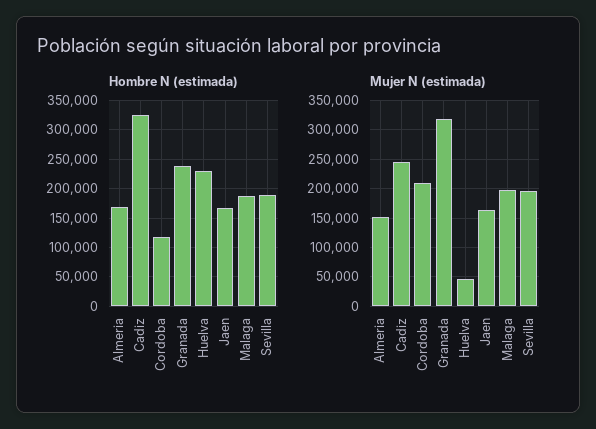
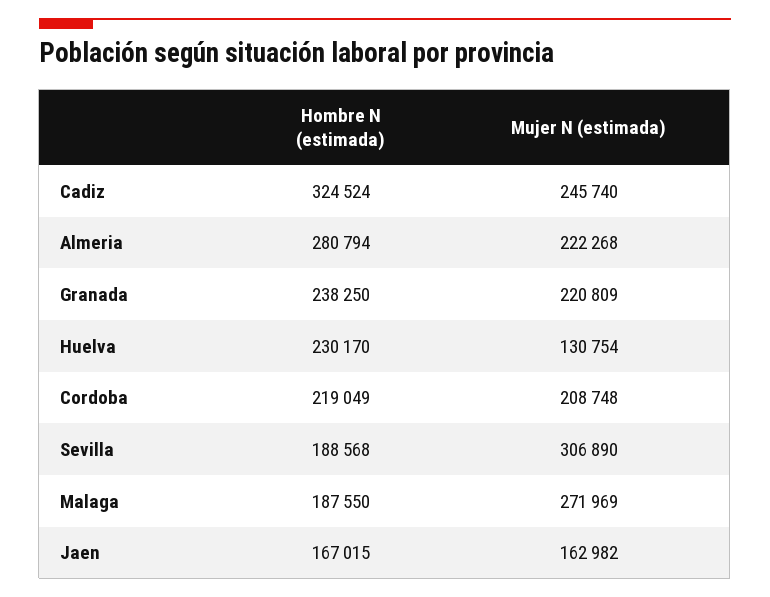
  {
    "Hombre N (estimada)": {
-     "Almeria": 175000,
+     "Almeria": 280794,
      "Cadiz": 324524,
-     "Cordoba": 125000,
+     "Cordoba": 219049,
      "Granada": 238250,
      "Huelva": 230170,
      "Jaen": 167015,
      "Malaga": 187550,
      "Sevilla": 188568
    },
    "Mujer N (estimada)": {
-     "Almeria": 150000,
+     "Almeria": 222268,
      "Cadiz": 245740,
      "Cordoba": 208748,
-     "Granada": 325000,
+     "Granada": 220809,
-     "Huelva": 50000,
+     "Huelva": 130754,
      "Jaen": 162982,
-     "Malaga": 200000,
+     "Malaga": 271969,
-     "Sevilla": 200000
+     "Sevilla": 306890
    }
  }

